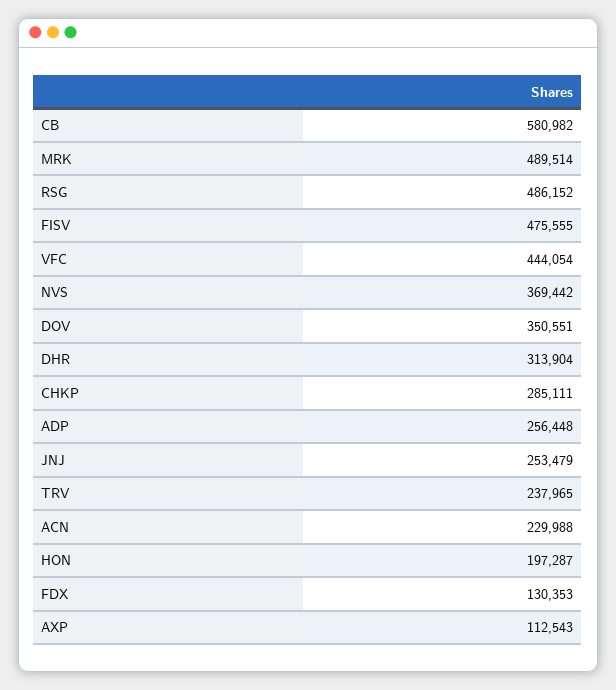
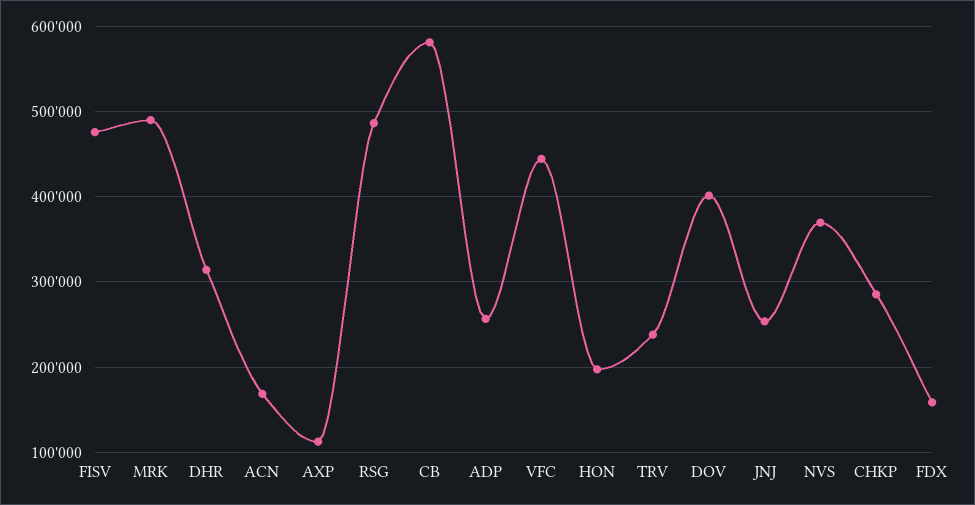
  {
    "CB": 580982,
    "MRK": 489514,
    "RSG": 486152,
    "FISV": 475555,
    "VFC": 444054,
    "NVS": 369442,
-   "DOV": 350551,
+   "DOV": 400000,
    "DHR": 313904,
    "CHKP": 285111,
    "ADP": 256448,
    "JNJ": 253479,
    "TRV": 237965,
-   "ACN": 229988,
+   "ACN": 170000,
    "HON": 197287,
-   "FDX": 130353,
+   "FDX": 160000,
    "AXP": 112543
  }

